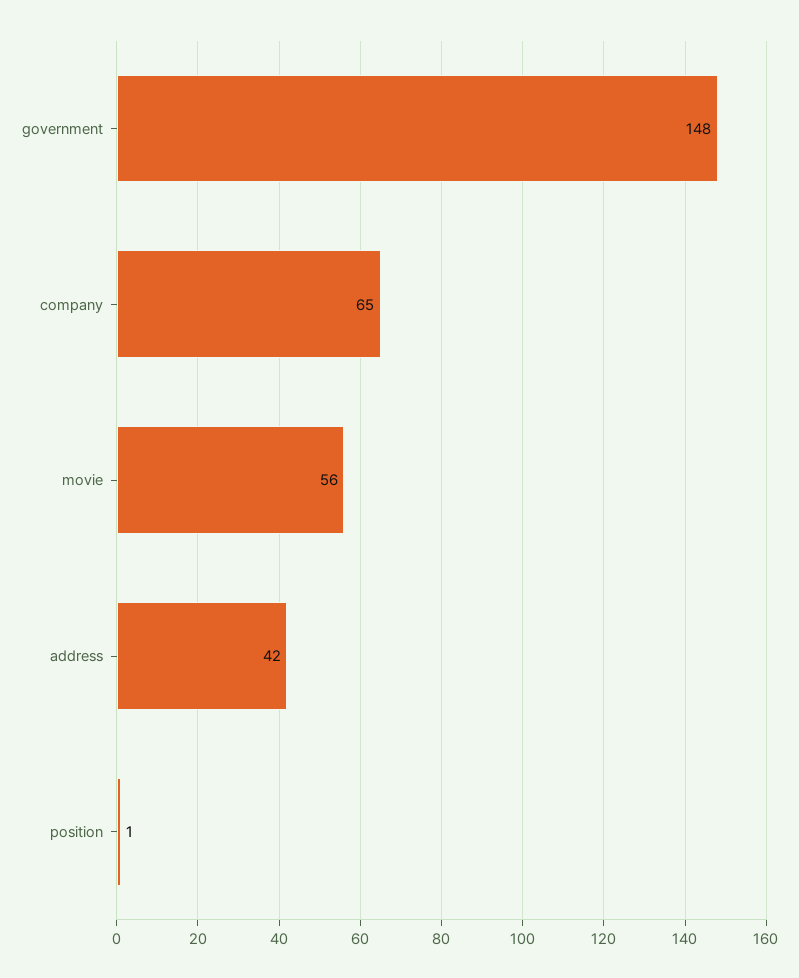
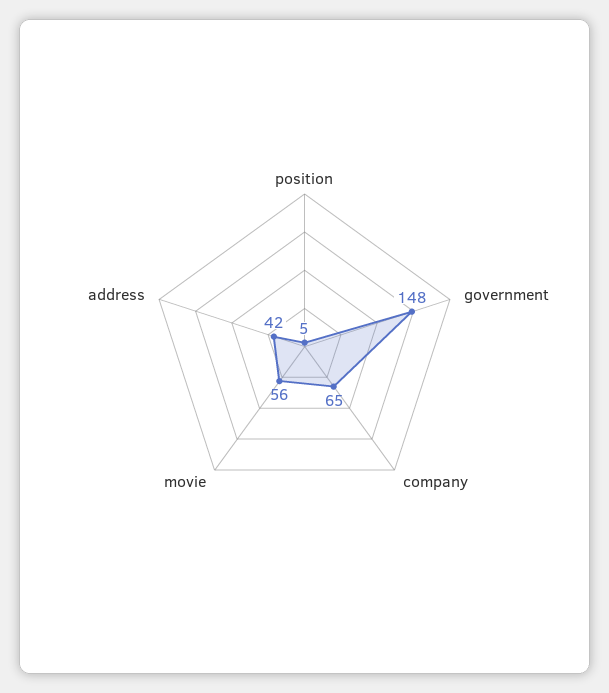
  {
    "government": 148,
    "company": 65,
    "movie": 56,
    "address": 42,
-   "position": 1
+   "position": 5
  }

